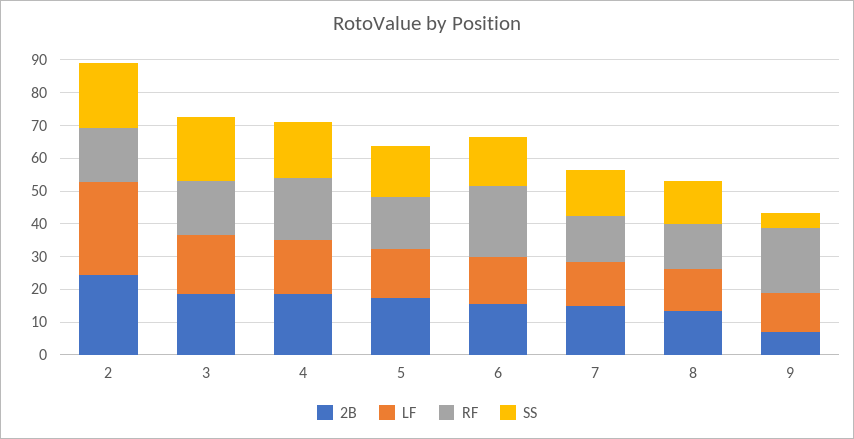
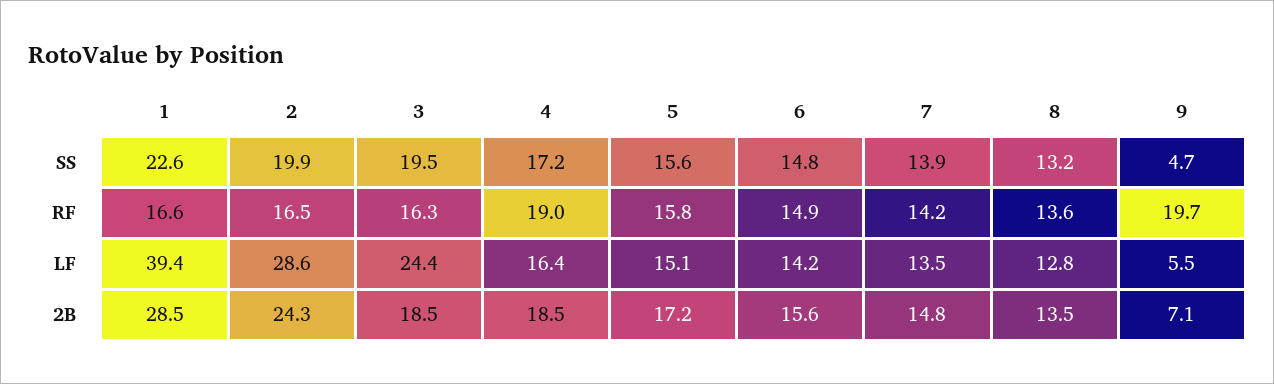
  {
    "2B": {
      "2": 24.3,
      "3": 18.5,
      "4": 18.5,
      "5": 17.2,
      "6": 15.6,
      "7": 14.8,
      "8": 13.5,
-     "9": 7.1
+     "9": 7.1,
+     "1": 28.5
    },
    "LF": {
      "2": 28.6,
-     "3": 17.5,
+     "3": 24.4,
      "4": 16.4,
      "5": 15.1,
      "6": 14.2,
      "7": 13.5,
      "8": 12.8,
-     "9": 12.5
+     "9": 5.5,
+     "1": 39.4
    },
    "RF": {
      "2": 16.5,
      "3": 16.3,
      "4": 19,
      "5": 15.8,
-     "6": 22.5,
+     "6": 14.9,
      "7": 14.2,
      "8": 13.6,
-     "9": 19.7
+     "9": 19.7,
+     "1": 16.6
    },
    "SS": {
      "2": 19.9,
      "3": 19.5,
      "4": 17.2,
      "5": 15.6,
      "6": 14.8,
      "7": 13.9,
      "8": 13.2,
-     "9": 4.7
+     "9": 4.7,
+     "1": 22.6
    }
  }

